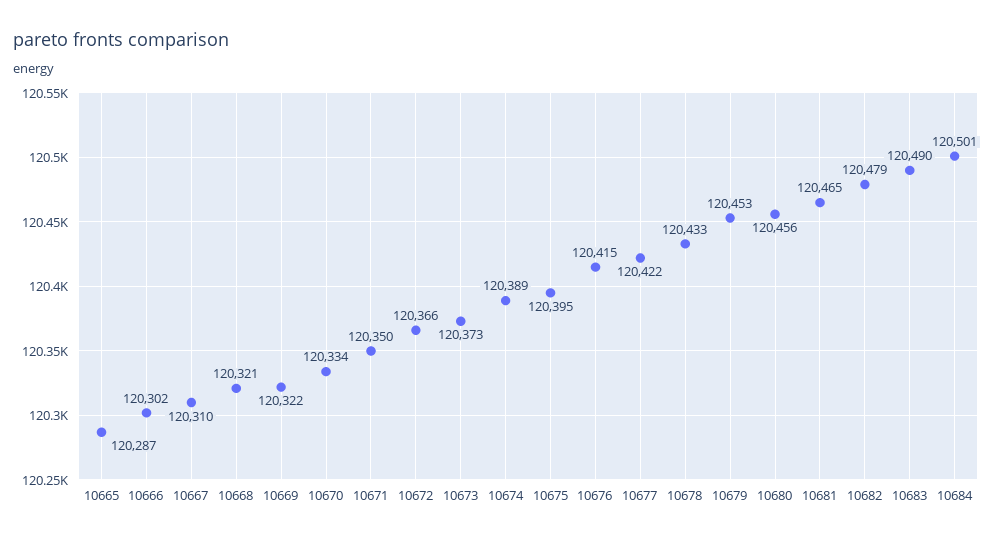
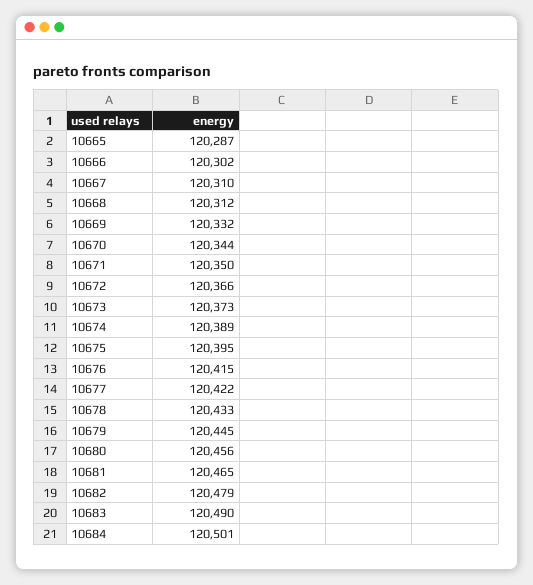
  {
    "10665": 120287,
    "10666": 120302,
    "10667": 120310,
-   "10668": 120321,
+   "10668": 120312,
-   "10669": 120322,
+   "10669": 120332,
-   "10670": 120334,
+   "10670": 120344,
    "10671": 120350,
    "10672": 120366,
    "10673": 120373,
    "10674": 120389,
    "10675": 120395,
    "10676": 120415,
    "10677": 120422,
    "10678": 120433,
-   "10679": 120453,
+   "10679": 120445,
    "10680": 120456,
    "10681": 120465,
    "10682": 120479,
    "10683": 120490,
    "10684": 120501
  }

